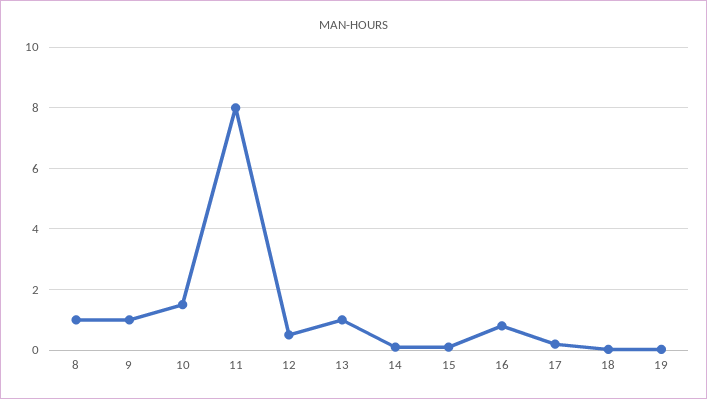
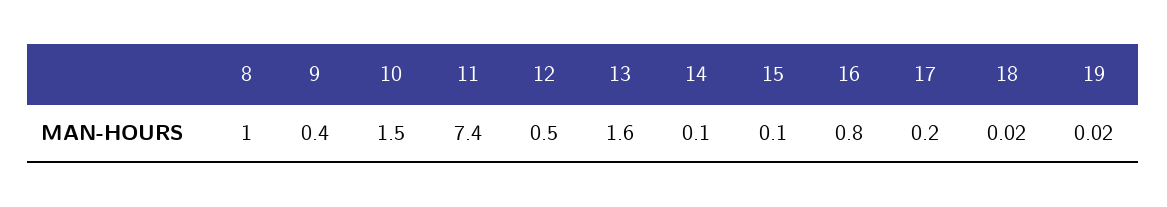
  {
    "8": 1,
-   "9": 1,
+   "9": 0.4,
    "10": 1.5,
-   "11": 8,
+   "11": 7.4,
    "12": 0.5,
-   "13": 1,
+   "13": 1.6,
    "14": 0.1,
    "15": 0.1,
    "16": 0.8,
    "17": 0.2,
    "18": 0.02,
    "19": 0.02
  }

